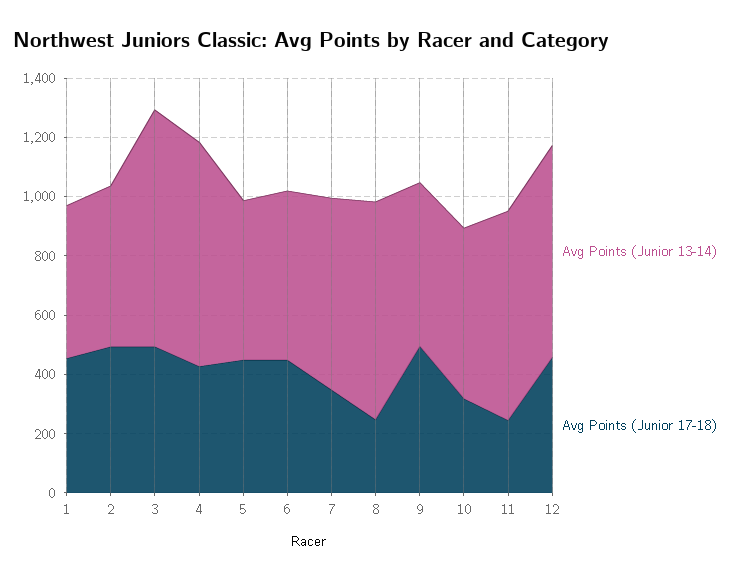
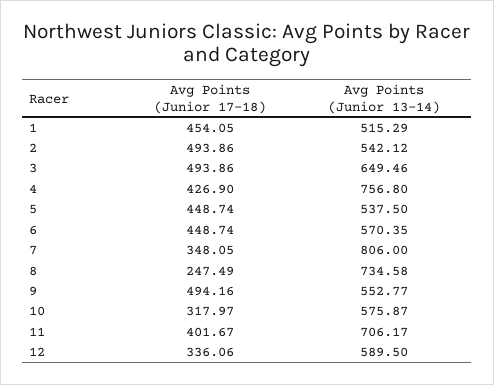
  {
    "Avg Points (Junior 13-14)": {
      "1": 515.29,
      "2": 542.12,
-     "3": 800,
+     "3": 649.46,
      "4": 756.8,
      "5": 537.5,
      "6": 570.35,
-     "7": 650,
+     "7": 806,
      "8": 734.58,
      "9": 552.77,
      "10": 575.87,
      "11": 706.17,
-     "12": 700
+     "12": 589.5
    },
    "Avg Points (Junior 17-18)": {
      "1": 454.05,
      "2": 493.86,
      "3": 493.86,
      "4": 426.9,
      "5": 448.74,
      "6": 448.74,
      "7": 348.05,
      "8": 247.49,
      "9": 494.16,
      "10": 317.97,
-     "11": 250,
+     "11": 401.67,
-     "12": 450
+     "12": 336.06
    }
  }

